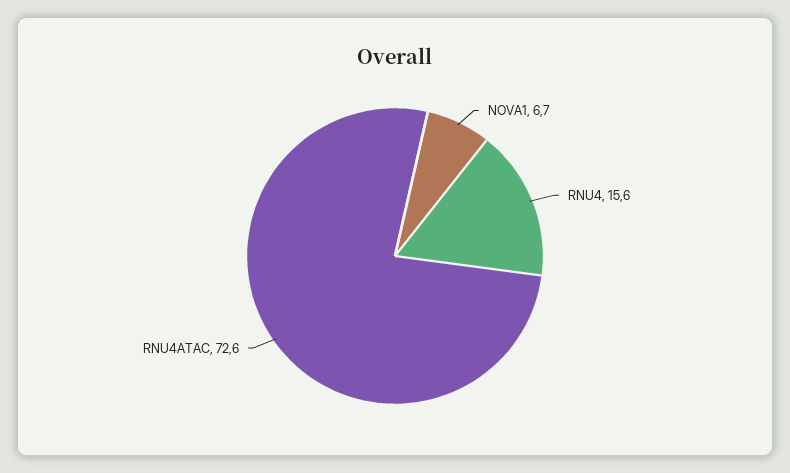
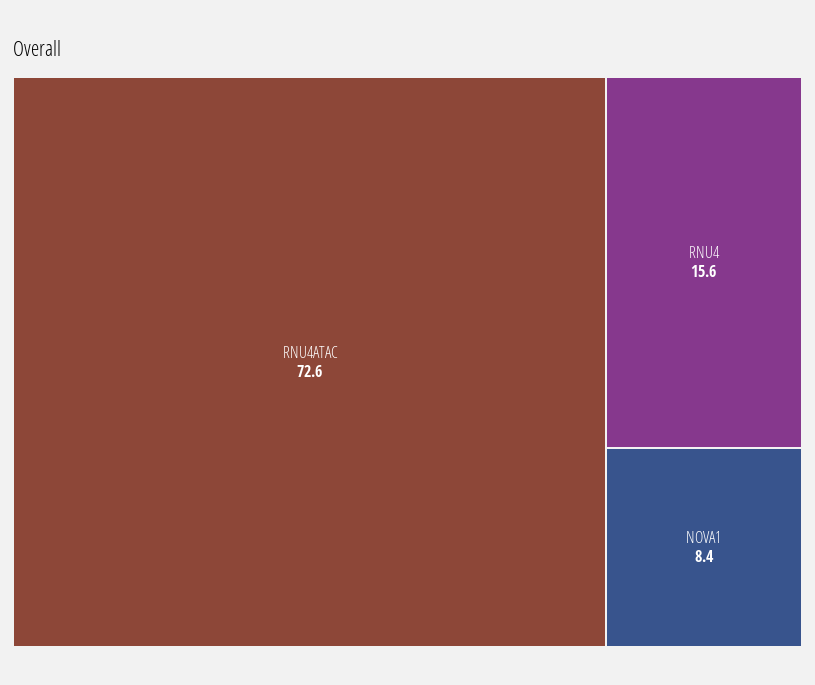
  {
-   "NOVA1": 6.7,
+   "NOVA1": 8.4,
    "RNU4": 15.6,
    "RNU4ATAC": 72.6
  }

